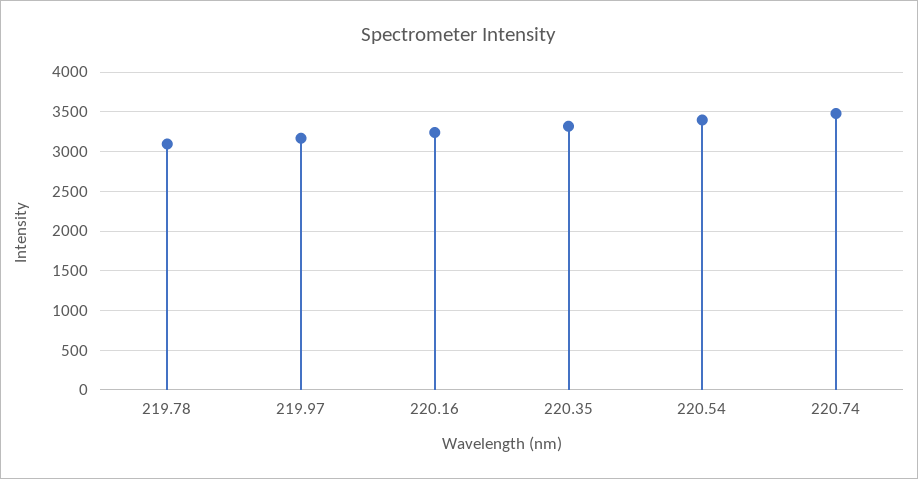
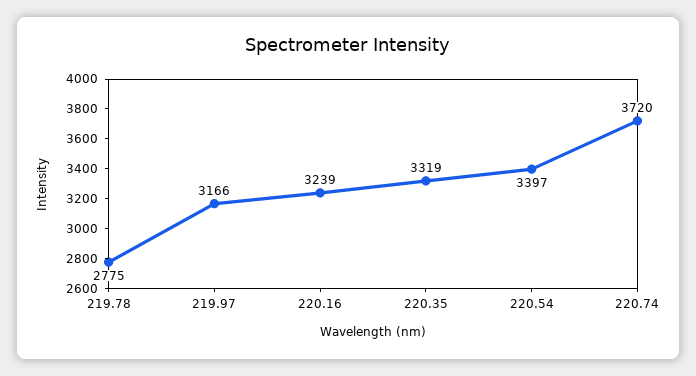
  {
-   "219.78": 3100,
+   "219.78": 2775,
    "219.97": 3166,
    "220.16": 3239,
    "220.35": 3319,
    "220.54": 3397,
-   "220.74": 3500
+   "220.74": 3720
  }

